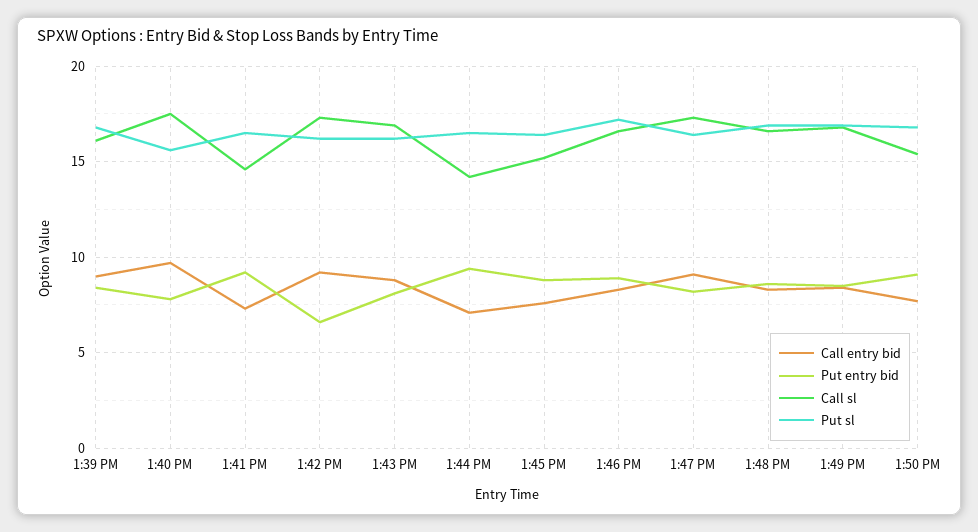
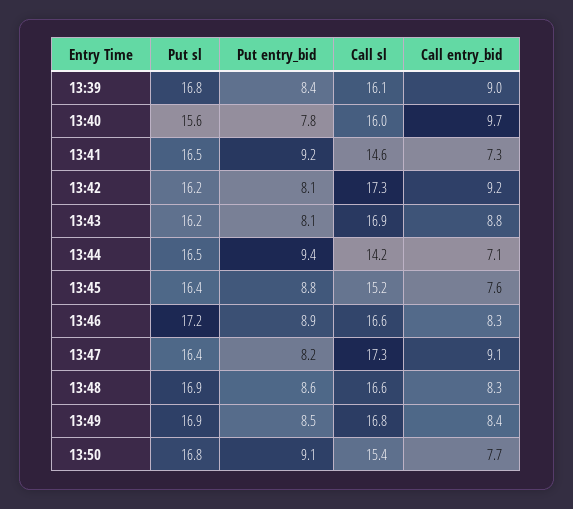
  {
    "Call entry bid": {
      "1:39 PM": 9,
      "1:40 PM": 9.7,
      "1:41 PM": 7.3,
      "1:42 PM": 9.2,
      "1:43 PM": 8.8,
      "1:44 PM": 7.1,
      "1:45 PM": 7.6,
      "1:46 PM": 8.3,
      "1:47 PM": 9.1,
      "1:48 PM": 8.3,
      "1:49 PM": 8.4,
      "1:50 PM": 7.7
    },
    "Put entry bid": {
      "1:39 PM": 8.4,
      "1:40 PM": 7.8,
      "1:41 PM": 9.2,
-     "1:42 PM": 6.5,
+     "1:42 PM": 8.1,
      "1:43 PM": 8.1,
      "1:44 PM": 9.4,
      "1:45 PM": 8.8,
      "1:46 PM": 8.9,
      "1:47 PM": 8.2,
      "1:48 PM": 8.6,
      "1:49 PM": 8.5,
      "1:50 PM": 9.1
    },
    "Call sl": {
      "1:39 PM": 16.1,
-     "1:40 PM": 17.5,
+     "1:40 PM": 16,
      "1:41 PM": 14.6,
      "1:42 PM": 17.3,
      "1:43 PM": 16.9,
      "1:44 PM": 14.2,
      "1:45 PM": 15.2,
      "1:46 PM": 16.6,
      "1:47 PM": 17.3,
      "1:48 PM": 16.6,
      "1:49 PM": 16.8,
      "1:50 PM": 15.4
    },
    "Put sl": {
      "1:39 PM": 16.8,
      "1:40 PM": 15.6,
      "1:41 PM": 16.5,
      "1:42 PM": 16.2,
      "1:43 PM": 16.2,
      "1:44 PM": 16.5,
      "1:45 PM": 16.4,
      "1:46 PM": 17.2,
      "1:47 PM": 16.4,
      "1:48 PM": 16.9,
      "1:49 PM": 16.9,
      "1:50 PM": 16.8
    }
  }

